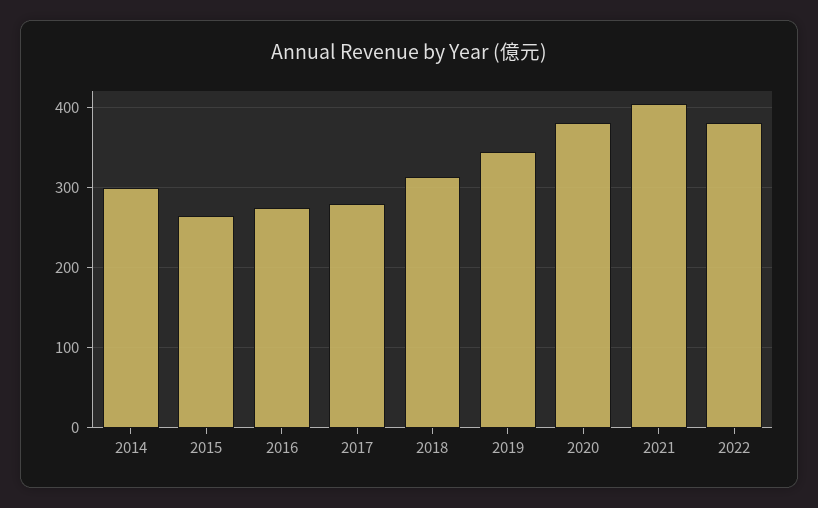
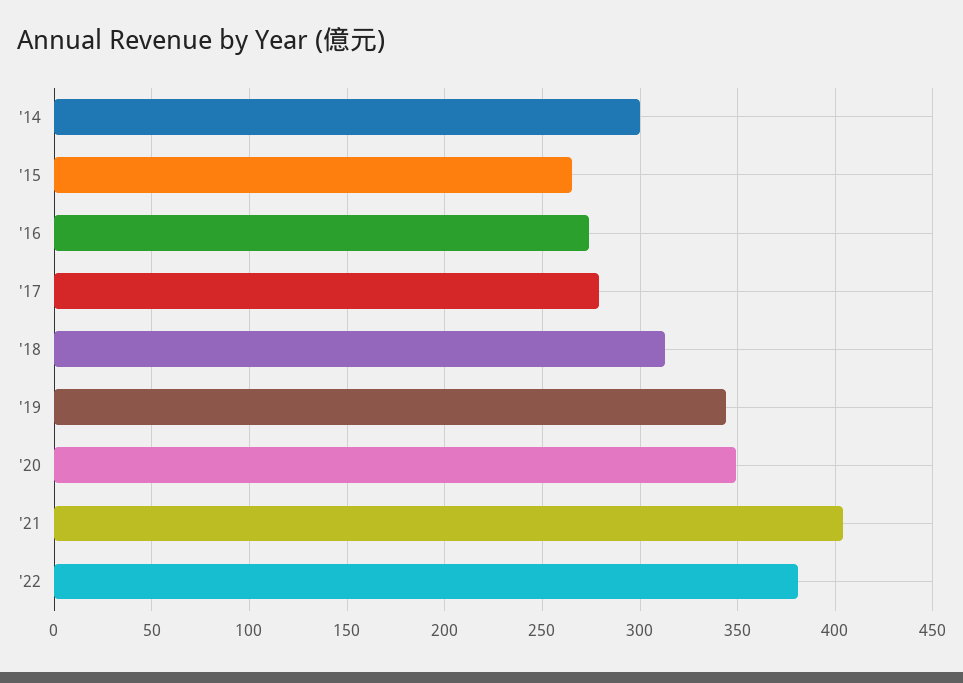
  {
    "2014": 300,
    "2015": 265,
    "2016": 275,
    "2017": 280,
    "2018": 315,
    "2019": 345,
-   "2020": 380,
+   "2020": 350,
    "2021": 405,
    "2022": 380
  }

